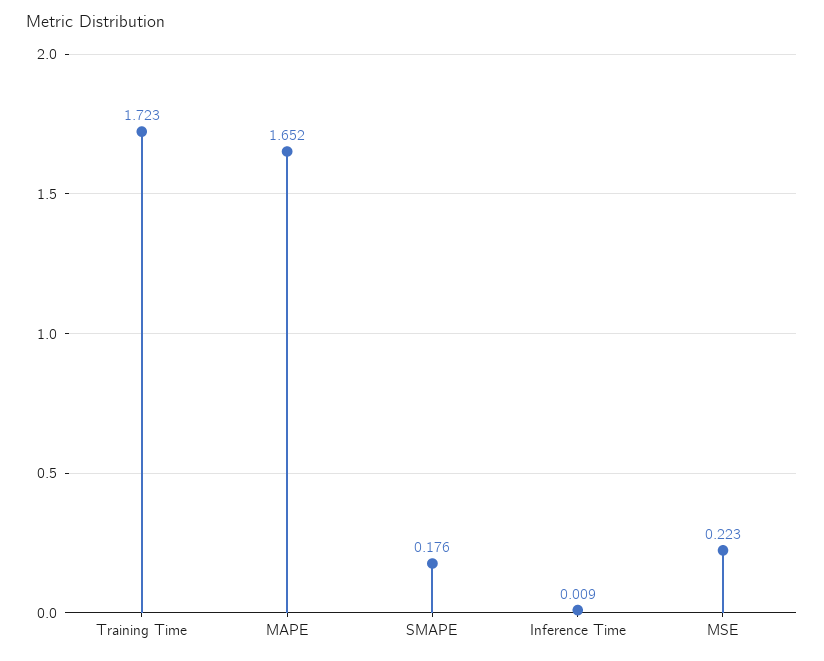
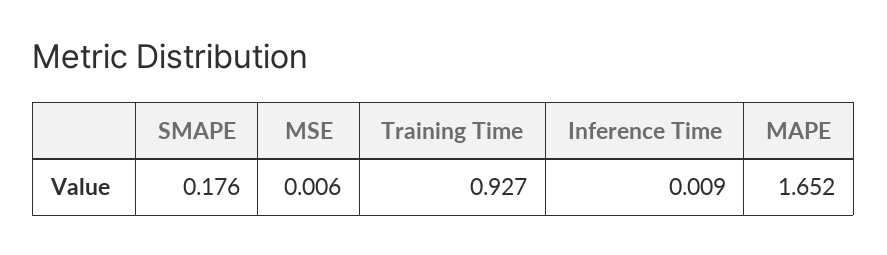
  {
-   "Training Time": 1.723,
+   "Training Time": 0.927,
    "MAPE": 1.652,
    "SMAPE": 0.176,
    "Inference Time": 0.009,
-   "MSE": 0.223
+   "MSE": 0.006
  }

